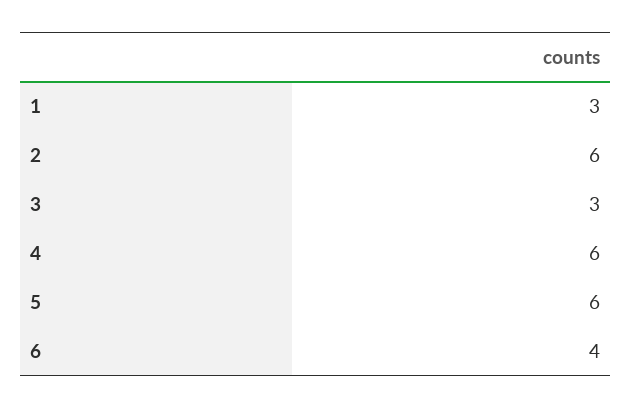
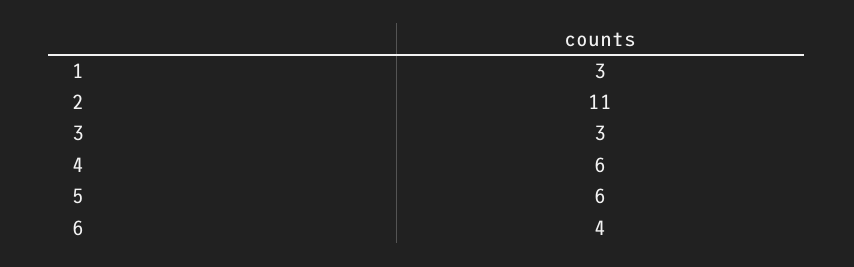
  {
    "1": 3,
-   "2": 6,
+   "2": 11,
    "3": 3,
    "4": 6,
    "5": 6,
    "6": 4
  }

